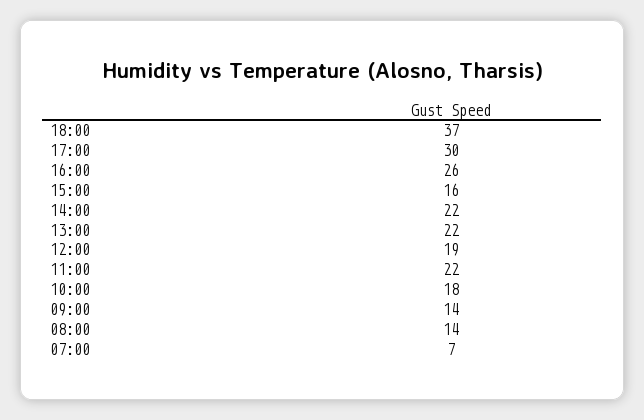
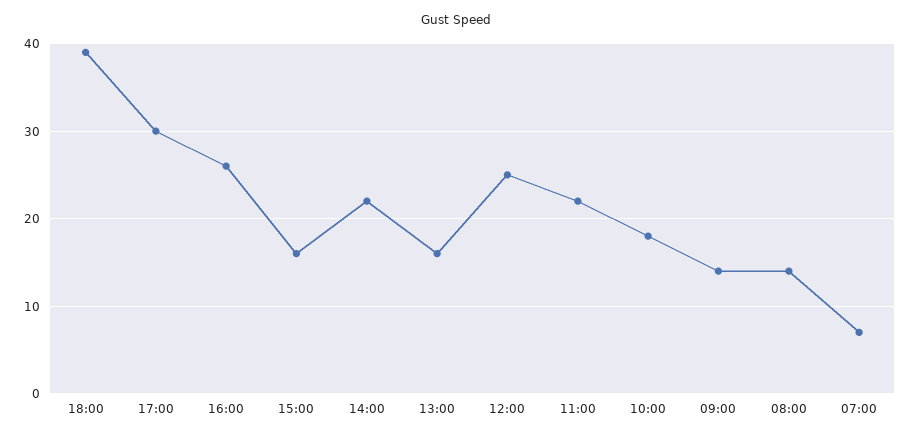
  {
-   "18:00": 37,
+   "18:00": 39,
    "17:00": 30,
    "16:00": 26,
    "15:00": 16,
    "14:00": 22,
-   "13:00": 22,
+   "13:00": 16,
-   "12:00": 19,
+   "12:00": 25,
    "11:00": 22,
    "10:00": 18,
    "09:00": 14,
    "08:00": 14,
    "07:00": 7
  }

